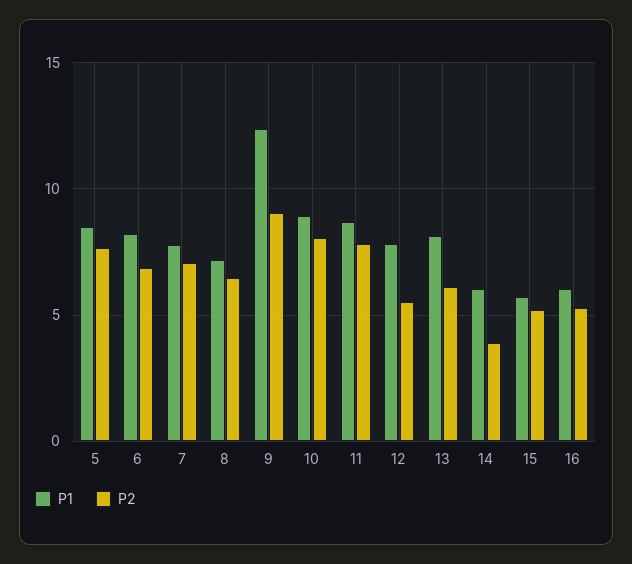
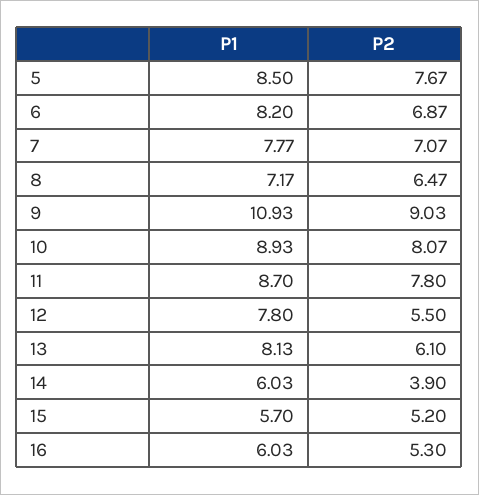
  {
    "P1": {
      "5": 8.5,
      "6": 8.2,
      "7": 7.77,
      "8": 7.17,
-     "9": 12.5,
+     "9": 10.93,
      "10": 8.93,
      "11": 8.7,
      "12": 7.8,
      "13": 8.13,
      "14": 6.03,
      "15": 5.7,
      "16": 6.03
    },
    "P2": {
      "5": 7.67,
      "6": 6.87,
      "7": 7.07,
      "8": 6.47,
      "9": 9.03,
      "10": 8.07,
      "11": 7.8,
      "12": 5.5,
      "13": 6.1,
      "14": 3.9,
      "15": 5.2,
      "16": 5.3
    }
  }

